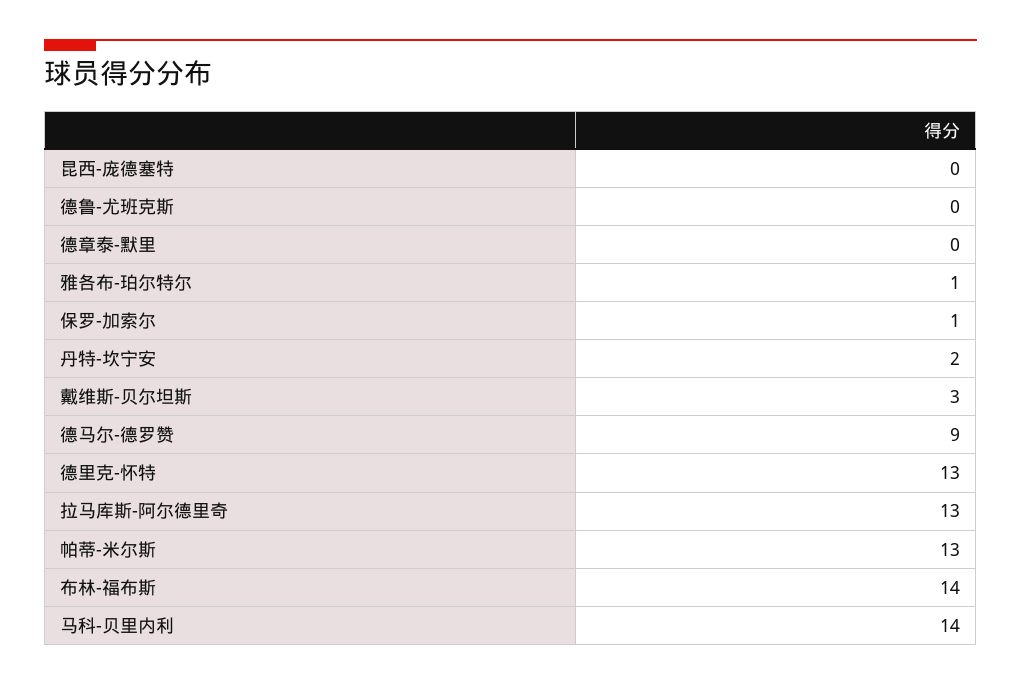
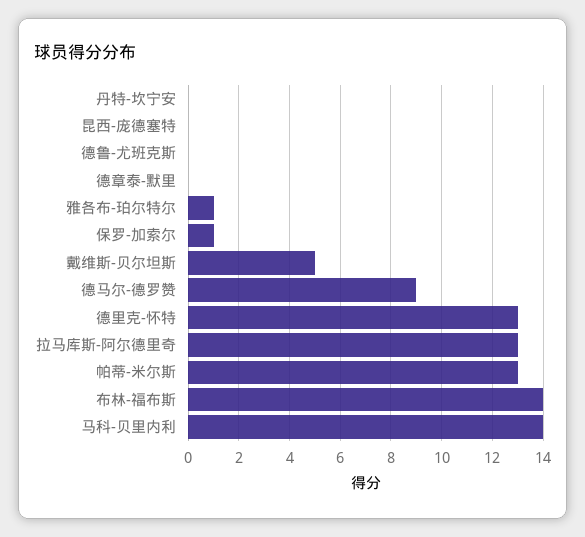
  {
    "昆西-庞德塞特": 0,
    "德鲁-尤班克斯": 0,
    "德章泰-默里": 0,
    "雅各布-珀尔特尔": 1,
    "保罗-加索尔": 1,
-   "丹特-坎宁安": 2,
+   "丹特-坎宁安": 0,
-   "戴维斯-贝尔坦斯": 3,
+   "戴维斯-贝尔坦斯": 5,
    "德马尔-德罗赞": 9,
    "德里克-怀特": 13,
    "拉马库斯-阿尔德里奇": 13,
    "帕蒂-米尔斯": 13,
    "布林-福布斯": 14,
    "马科-贝里内利": 14
  }

